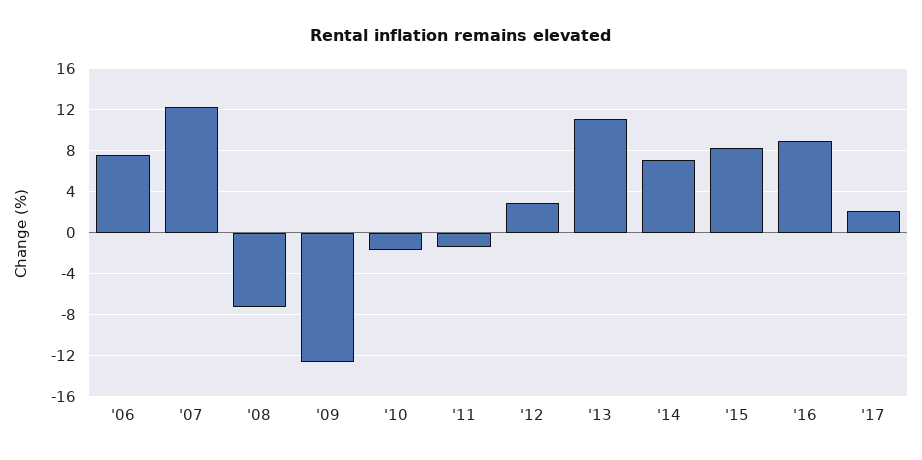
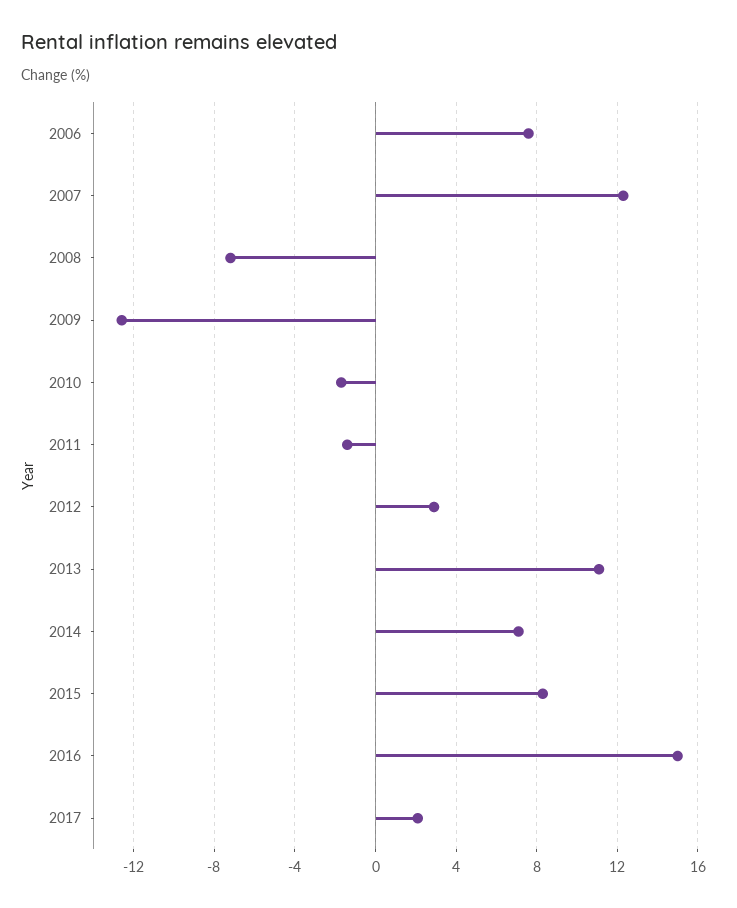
  {
    "'06": 7.5,
    "'07": 12.5,
    "'08": -7,
    "'09": -12.5,
    "'10": -1.5,
    "'11": -1.5,
    "'12": 3,
    "'13": 11,
    "'14": 7,
    "'15": 8.5,
-   "'16": 9,
+   "'16": 15,
    "'17": 2
  }

